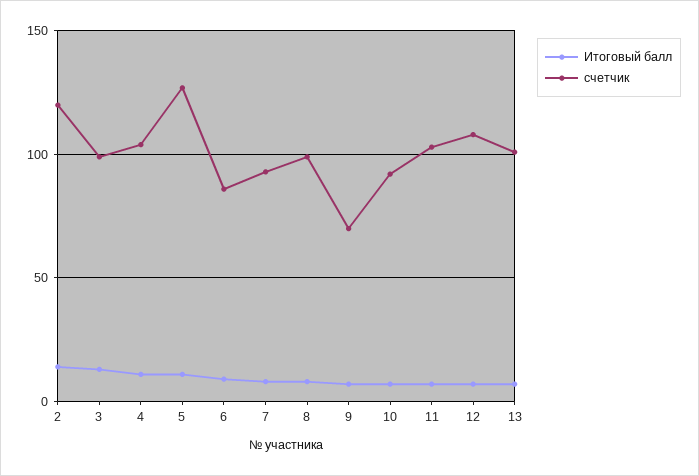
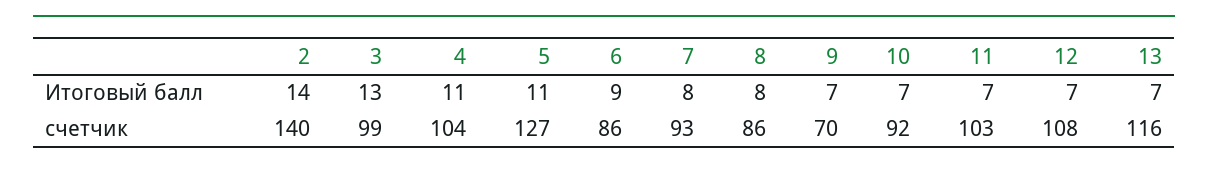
  {
    "Итоговый балл": {
      "2": 14,
      "3": 13,
      "4": 11,
      "5": 11,
      "6": 9,
      "7": 8,
      "8": 8,
      "9": 7,
      "10": 7,
      "11": 7,
      "12": 7,
      "13": 7
    },
    "счетчик": {
-     "2": 120,
+     "2": 140,
      "3": 99,
      "4": 104,
      "5": 127,
      "6": 86,
      "7": 93,
-     "8": 100,
+     "8": 86,
      "9": 70,
      "10": 92,
      "11": 103,
      "12": 108,
-     "13": 100
+     "13": 116
    }
  }

